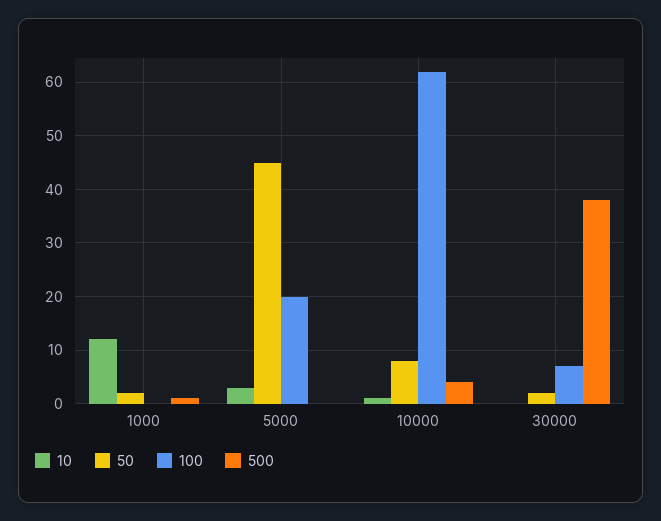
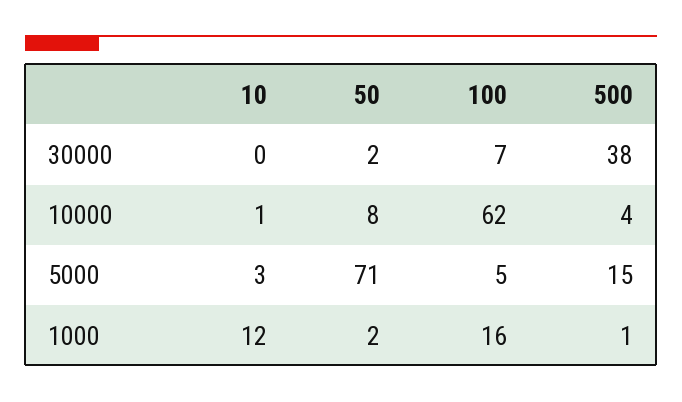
  {
    "10": {
      "1000": 12,
      "5000": 3,
      "10000": 1,
      "30000": 0
    },
    "50": {
      "1000": 2,
-     "5000": 45,
+     "5000": 71,
      "10000": 8,
      "30000": 2
    },
    "100": {
-     "1000": 0,
+     "1000": 16,
-     "5000": 20,
+     "5000": 5,
      "10000": 62,
      "30000": 7
    },
    "500": {
      "1000": 1,
-     "5000": 0,
+     "5000": 15,
      "10000": 4,
      "30000": 38
    }
  }

